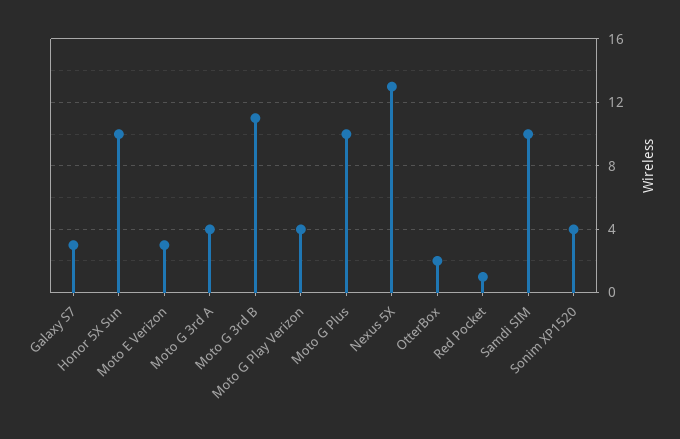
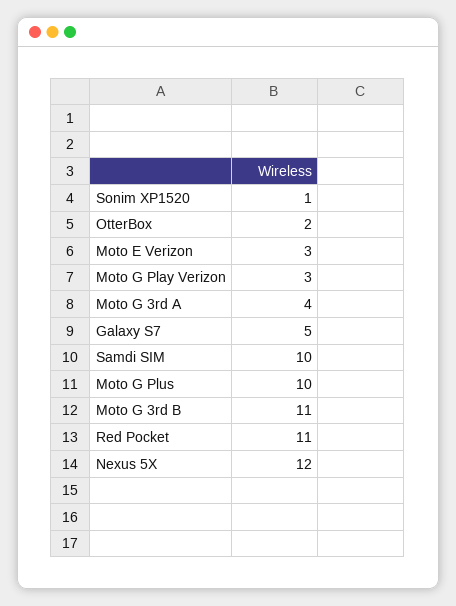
  {
-   "Galaxy S7": 3,
+   "Galaxy S7": 5,
-   "Honor 5X Sun": 10,
    "Moto E Verizon": 3,
    "Moto G 3rd A": 4,
    "Moto G 3rd B": 11,
-   "Moto G Play Verizon": 4,
+   "Moto G Play Verizon": 3,
    "Moto G Plus": 10,
-   "Nexus 5X": 13,
+   "Nexus 5X": 12,
    "OtterBox": 2,
-   "Red Pocket": 1,
+   "Red Pocket": 11,
    "Samdi SIM": 10,
-   "Sonim XP1520": 4
+   "Sonim XP1520": 1
  }

